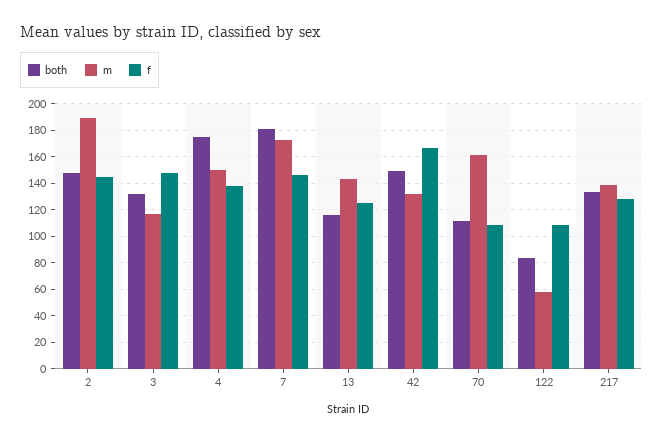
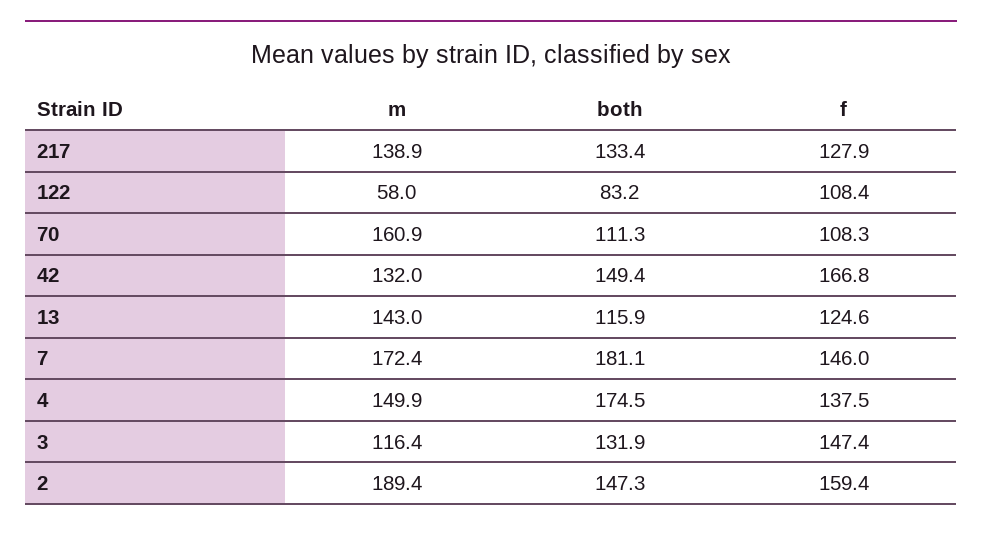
  {
    "both": {
      "2": 147.3,
      "3": 131.9,
      "4": 174.5,
      "7": 181.1,
      "13": 115.9,
      "42": 149.4,
      "70": 111.3,
      "122": 83.2,
      "217": 133.4
    },
    "m": {
      "2": 189.4,
      "3": 116.4,
      "4": 149.9,
      "7": 172.4,
      "13": 143,
      "42": 132,
      "70": 160.9,
      "122": 58,
      "217": 138.9
    },
    "f": {
-     "2": 145,
+     "2": 159.4,
      "3": 147.4,
      "4": 137.5,
      "7": 146,
      "13": 124.6,
      "42": 166.8,
      "70": 108.3,
      "122": 108.4,
      "217": 127.9
    }
  }

